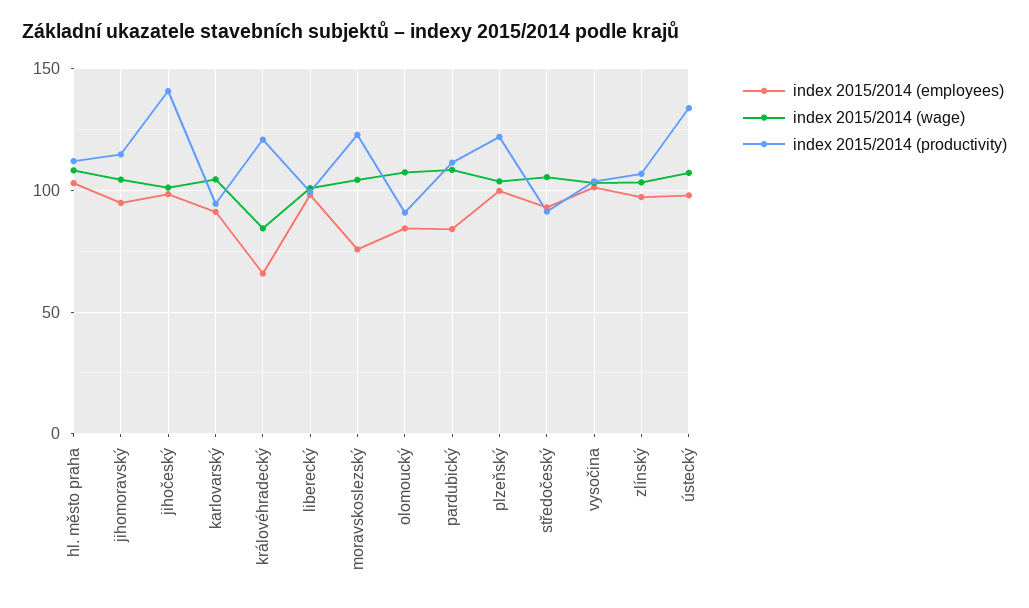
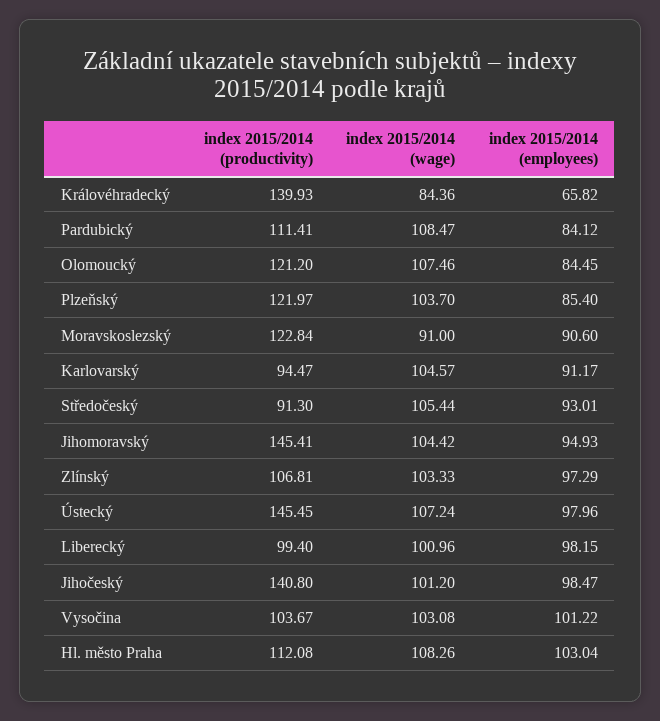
  {
    "index 2015/2014 (employees)": {
      "hl. město praha": 103.04,
      "jihomoravský": 94.93,
      "jihočeský": 98.47,
      "karlovarský": 91.17,
      "královéhradecký": 65.82,
      "liberecký": 98.15,
-     "moravskoslezský": 75,
+     "moravskoslezský": 90.6,
      "olomoucký": 84.45,
      "pardubický": 84.12,
-     "plzeňský": 100,
+     "plzeňský": 85.4,
      "středočeský": 93.01,
      "vysočina": 101.22,
      "zlínský": 97.29,
      "ústecký": 97.96
    },
    "index 2015/2014 (wage)": {
      "hl. město praha": 108.26,
      "jihomoravský": 104.42,
      "jihočeský": 101.2,
      "karlovarský": 104.57,
      "královéhradecký": 84.36,
      "liberecký": 100.96,
-     "moravskoslezský": 105,
+     "moravskoslezský": 91,
      "olomoucký": 107.46,
      "pardubický": 108.47,
      "plzeňský": 103.7,
      "středočeský": 105.44,
      "vysočina": 103.08,
      "zlínský": 103.33,
      "ústecký": 107.24
    },
    "index 2015/2014 (productivity)": {
      "hl. město praha": 112.08,
-     "jihomoravský": 115,
+     "jihomoravský": 145.41,
      "jihočeský": 140.8,
      "karlovarský": 94.47,
-     "královéhradecký": 120,
+     "královéhradecký": 139.93,
      "liberecký": 99.4,
      "moravskoslezský": 122.84,
-     "olomoucký": 90,
+     "olomoucký": 121.2,
      "pardubický": 111.41,
      "plzeňský": 121.97,
      "středočeský": 91.3,
      "vysočina": 103.67,
      "zlínský": 106.81,
-     "ústecký": 135
+     "ústecký": 145.45
    }
  }

